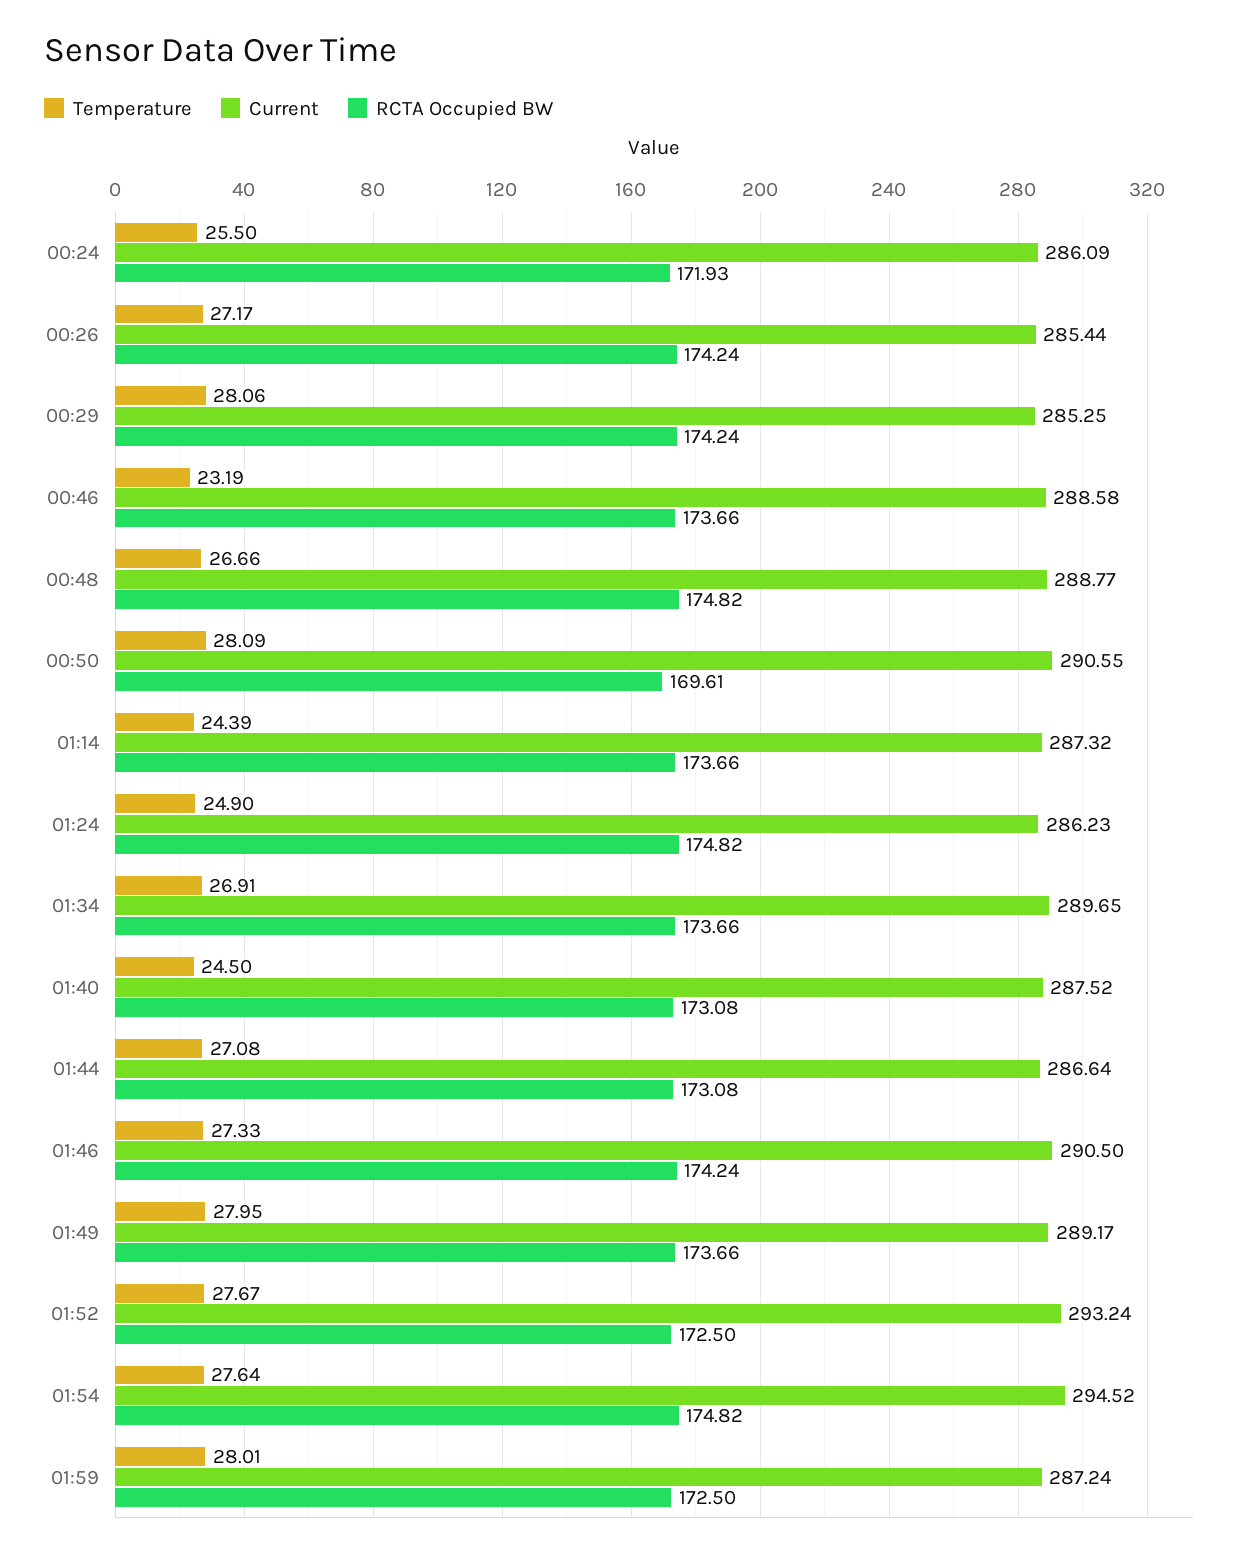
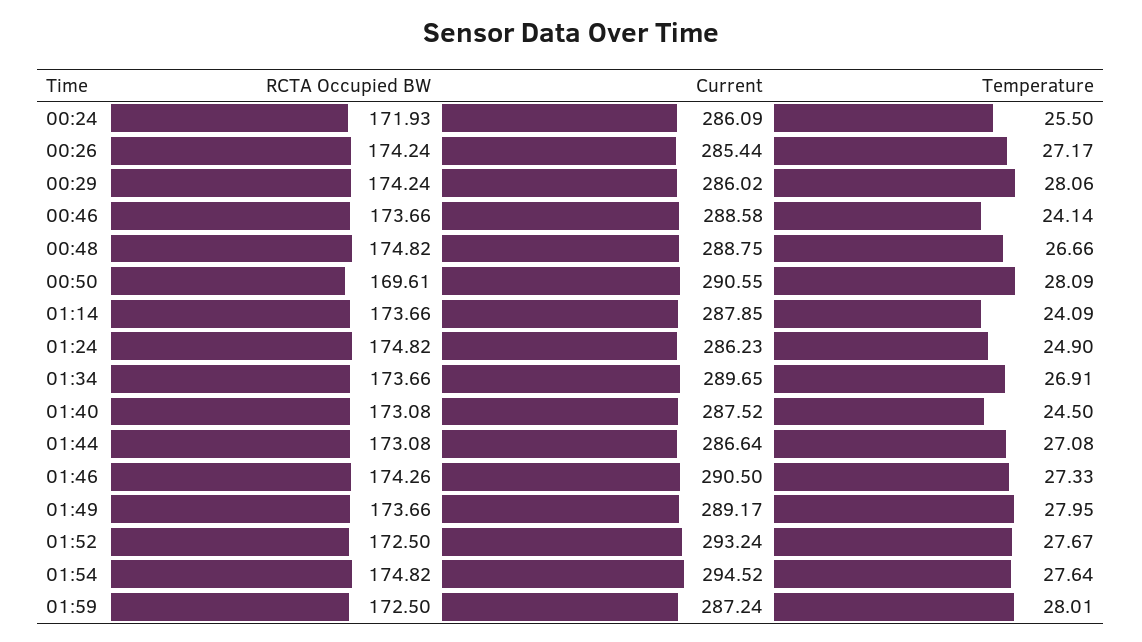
  {
    "Temperature": {
      "00:24": 25.5,
      "00:26": 27.17,
      "00:29": 28.06,
-     "00:46": 23.19,
+     "00:46": 24.14,
      "00:48": 26.66,
      "00:50": 28.09,
-     "01:14": 24.39,
+     "01:14": 24.09,
      "01:24": 24.9,
      "01:34": 26.91,
      "01:40": 24.5,
      "01:44": 27.08,
      "01:46": 27.33,
      "01:49": 27.95,
      "01:52": 27.67,
      "01:54": 27.64,
      "01:59": 28.01
    },
    "Current": {
      "00:24": 286.09,
      "00:26": 285.44,
-     "00:29": 285.25,
+     "00:29": 286.02,
      "00:46": 288.58,
-     "00:48": 288.77,
+     "00:48": 288.75,
      "00:50": 290.55,
-     "01:14": 287.32,
+     "01:14": 287.85,
      "01:24": 286.23,
      "01:34": 289.65,
      "01:40": 287.52,
      "01:44": 286.64,
      "01:46": 290.5,
      "01:49": 289.17,
      "01:52": 293.24,
      "01:54": 294.52,
      "01:59": 287.24
    },
    "RCTA Occupied BW": {
      "00:24": 171.93,
      "00:26": 174.24,
      "00:29": 174.24,
      "00:46": 173.66,
      "00:48": 174.82,
      "00:50": 169.61,
      "01:14": 173.66,
      "01:24": 174.82,
      "01:34": 173.66,
      "01:40": 173.08,
      "01:44": 173.08,
-     "01:46": 174.24,
+     "01:46": 174.26,
      "01:49": 173.66,
      "01:52": 172.5,
      "01:54": 174.82,
      "01:59": 172.5
    }
  }

